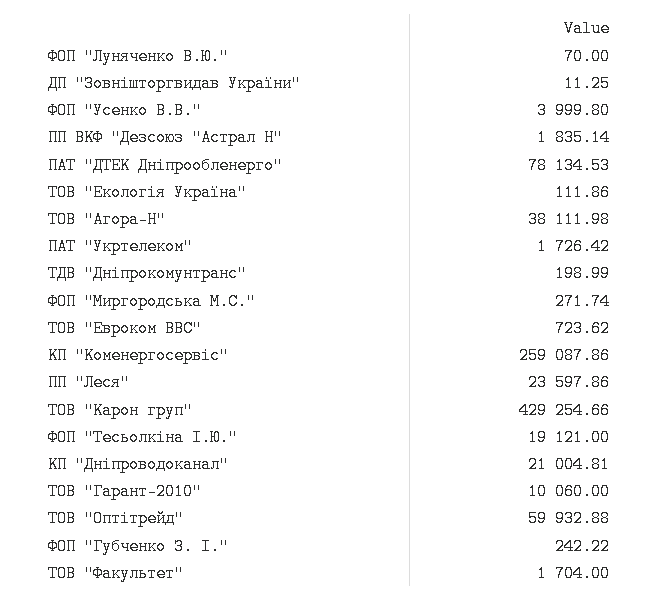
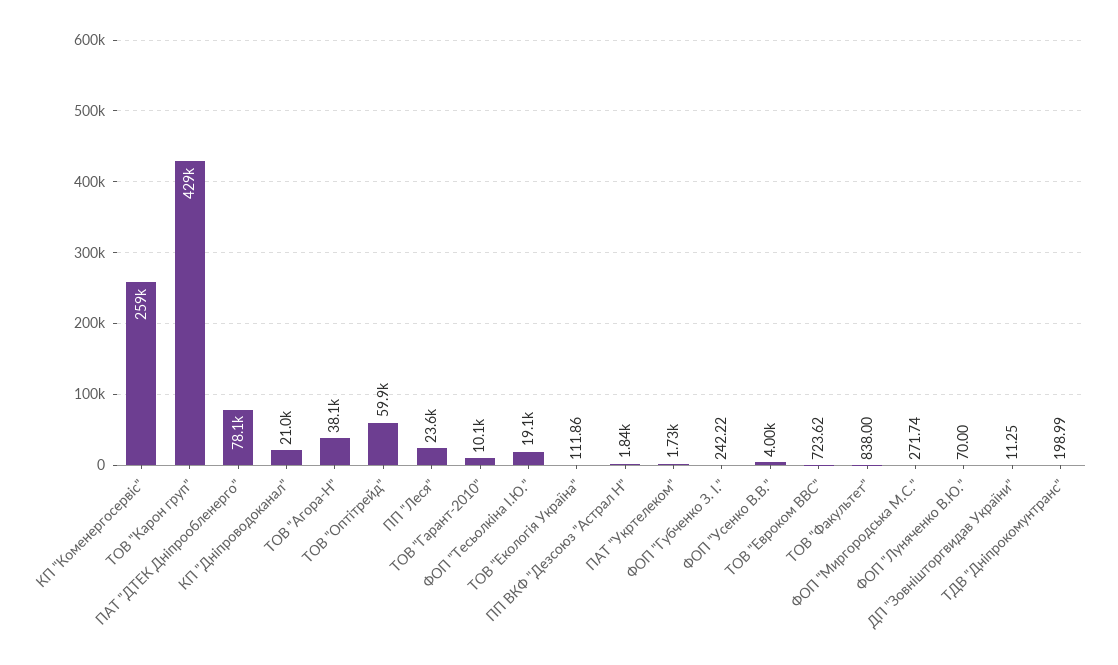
  {
    "ФОП \"Луняченко В.Ю.\"": 70,
    "ДП \"Зовнішторгвидав України\"": 11.25,
    "ФОП \"Усенко В.В.\"": 3999.8,
    "ПП ВКФ \"Дезсоюз \"Астрал Н\"": 1835.14,
    "ПАТ \"ДТЕК Дніпрообленерго\"": 78134.53,
    "ТОВ \"Екологія Україна\"": 111.86,
    "ТОВ \"Агора-Н\"": 38111.98,
    "ПАТ \"Укртелеком\"": 1726.42,
    "ТДВ \"Дніпрокомунтранс\"": 198.99,
    "ФОП \"Миргородська М.С.\"": 271.74,
    "ТОВ \"Евроком ВВС\"": 723.62,
    "КП \"Коменергосервіс\"": 259087.86,
    "ПП \"Леся\"": 23597.86,
    "ТОВ \"Карон груп\"": 429254.66,
    "ФОП \"Тесьолкіна І.Ю.\"": 19121,
    "КП \"Дніпроводоканал\"": 21004.81,
    "ТОВ \"Гарант-2010\"": 10060,
    "ТОВ \"Оптітрейд\"": 59932.88,
    "ФОП \"Губченко З. І.\"": 242.22,
-   "ТОВ \"Факультет\"": 1704
+   "ТОВ \"Факультет\"": 838
  }

